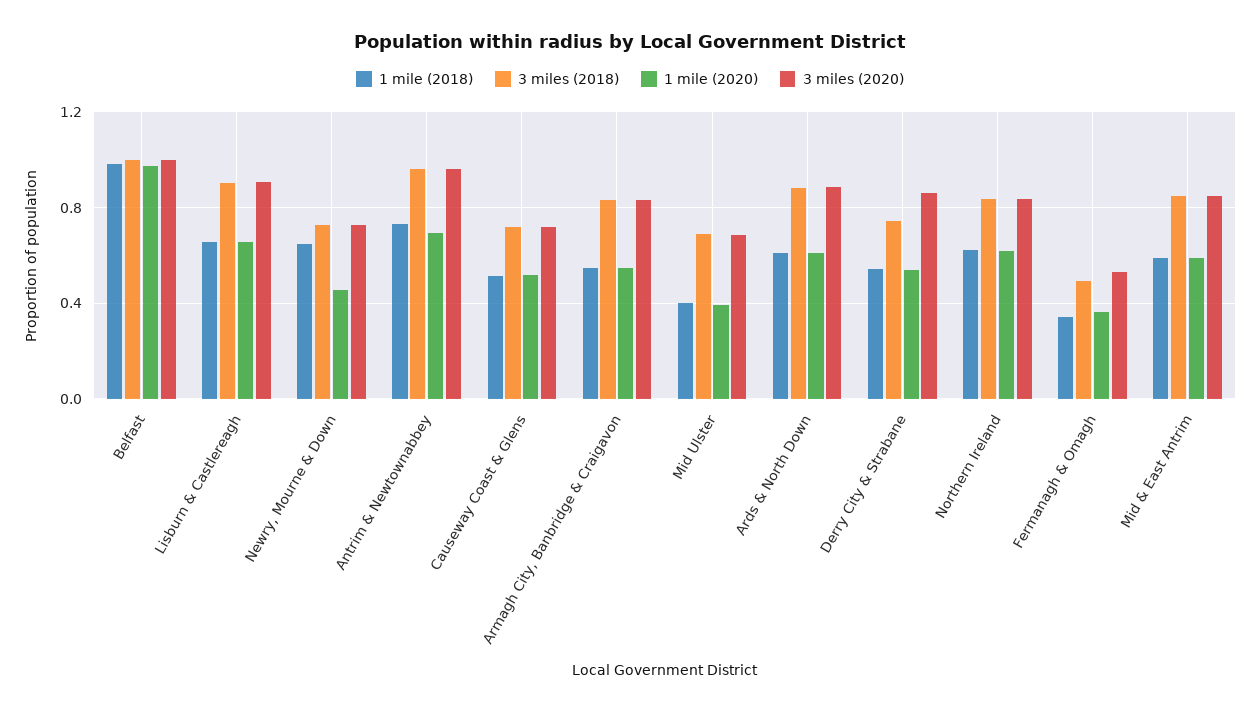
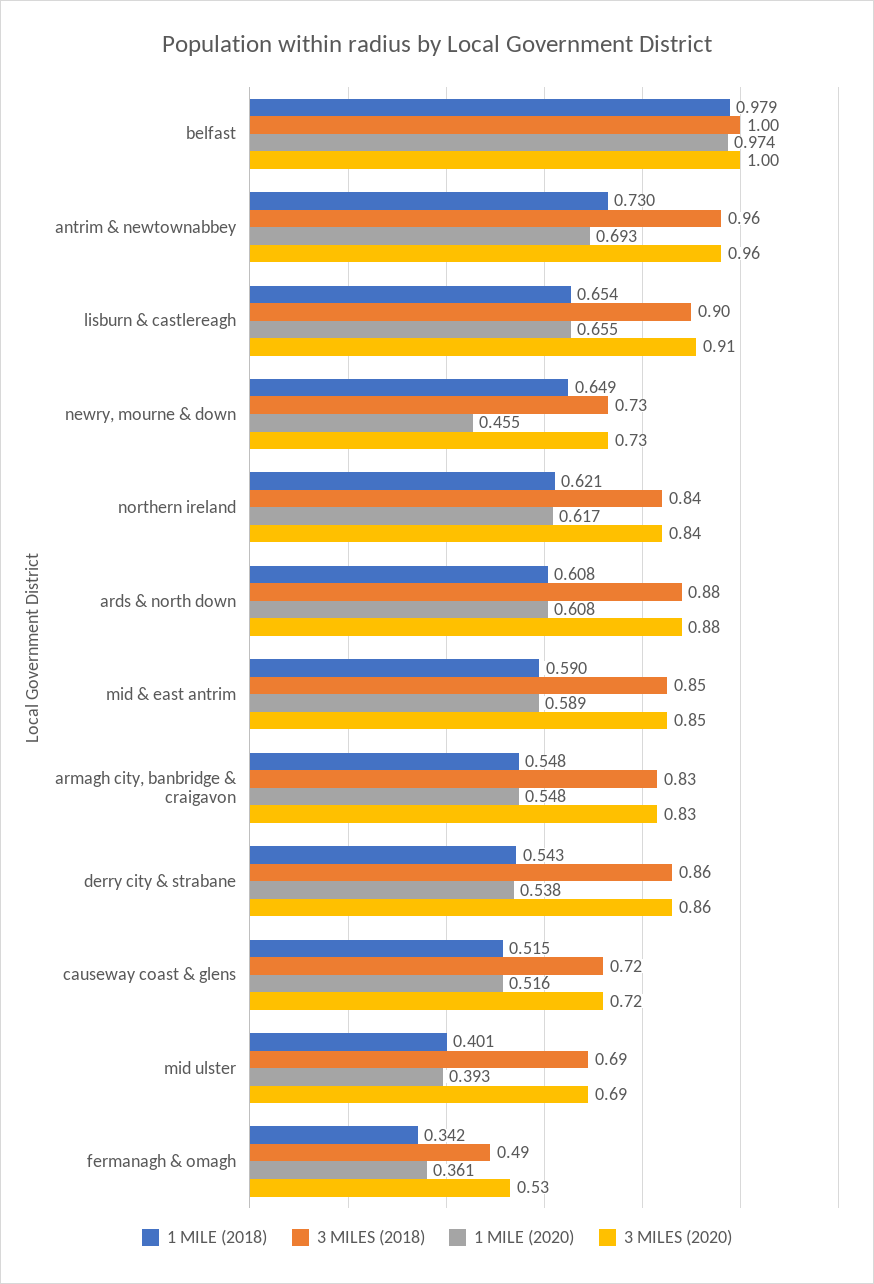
  {
    "1 mile (2018)": {
      "Belfast": 0.979,
      "Lisburn & Castlereagh": 0.654,
      "Newry, Mourne & Down": 0.649,
      "Antrim & Newtownabbey": 0.73,
      "Causeway Coast & Glens": 0.515,
      "Armagh City, Banbridge & Craigavon": 0.548,
      "Mid Ulster": 0.401,
      "Ards & North Down": 0.608,
      "Derry City & Strabane": 0.543,
      "Northern Ireland": 0.621,
      "Fermanagh & Omagh": 0.342,
      "Mid & East Antrim": 0.59
    },
    "3 miles (2018)": {
      "Belfast": 1,
      "Lisburn & Castlereagh": 0.9,
      "Newry, Mourne & Down": 0.73,
      "Antrim & Newtownabbey": 0.96,
      "Causeway Coast & Glens": 0.72,
      "Armagh City, Banbridge & Craigavon": 0.83,
      "Mid Ulster": 0.69,
      "Ards & North Down": 0.88,
-     "Derry City & Strabane": 0.75,
+     "Derry City & Strabane": 0.86,
      "Northern Ireland": 0.84,
      "Fermanagh & Omagh": 0.49,
      "Mid & East Antrim": 0.85
    },
    "1 mile (2020)": {
      "Belfast": 0.974,
      "Lisburn & Castlereagh": 0.655,
      "Newry, Mourne & Down": 0.455,
      "Antrim & Newtownabbey": 0.693,
      "Causeway Coast & Glens": 0.516,
      "Armagh City, Banbridge & Craigavon": 0.548,
      "Mid Ulster": 0.393,
      "Ards & North Down": 0.608,
      "Derry City & Strabane": 0.538,
      "Northern Ireland": 0.617,
      "Fermanagh & Omagh": 0.361,
      "Mid & East Antrim": 0.589
    },
    "3 miles (2020)": {
      "Belfast": 1,
      "Lisburn & Castlereagh": 0.91,
      "Newry, Mourne & Down": 0.73,
      "Antrim & Newtownabbey": 0.96,
      "Causeway Coast & Glens": 0.72,
      "Armagh City, Banbridge & Craigavon": 0.83,
      "Mid Ulster": 0.69,
      "Ards & North Down": 0.88,
      "Derry City & Strabane": 0.86,
      "Northern Ireland": 0.84,
      "Fermanagh & Omagh": 0.53,
      "Mid & East Antrim": 0.85
    }
  }

